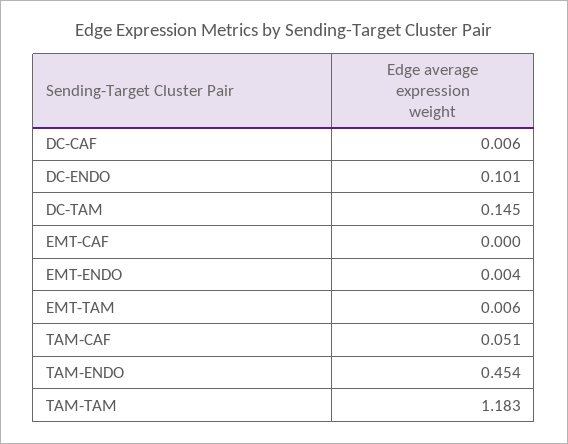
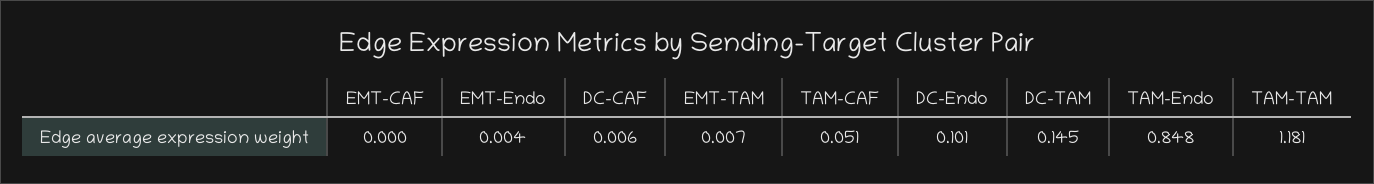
  {
    "DC-CAF": 0.006,
    "DC-ENDO": 0.101,
    "DC-TAM": 0.145,
    "EMT-CAF": 0,
    "EMT-ENDO": 0.004,
-   "EMT-TAM": 0.006,
+   "EMT-TAM": 0.007,
    "TAM-CAF": 0.051,
-   "TAM-ENDO": 0.454,
+   "TAM-ENDO": 0.848,
-   "TAM-TAM": 1.183
+   "TAM-TAM": 1.181
  }

